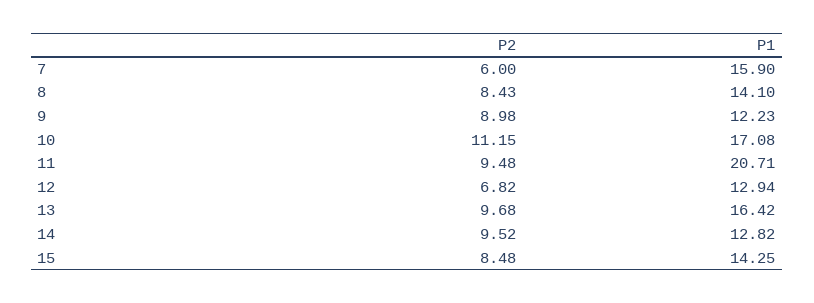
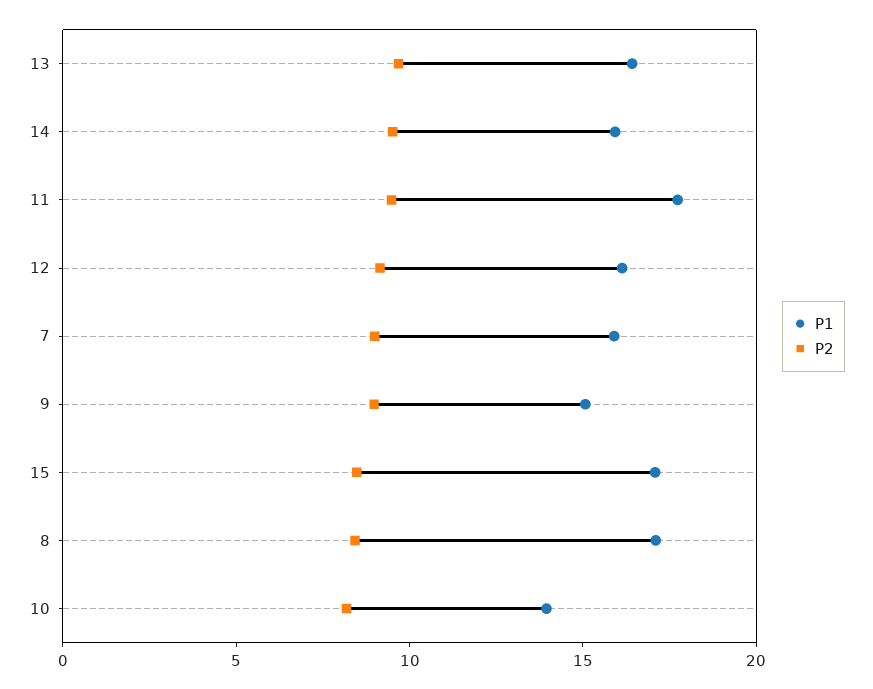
  {
    "P2": {
-     "7": 6,
+     "7": 9,
      "8": 8.43,
      "9": 8.98,
-     "10": 11.15,
+     "10": 8,
      "11": 9.48,
-     "12": 6.82,
+     "12": 9,
      "13": 9.68,
      "14": 9.52,
      "15": 8.48
    },
    "P1": {
      "7": 15.9,
-     "8": 14.1,
+     "8": 17,
-     "9": 12.23,
+     "9": 15,
-     "10": 17.08,
+     "10": 14,
-     "11": 20.71,
+     "11": 18,
-     "12": 12.94,
+     "12": 16,
      "13": 16.42,
-     "14": 12.82,
+     "14": 16,
-     "15": 14.25
+     "15": 17
    }
  }

